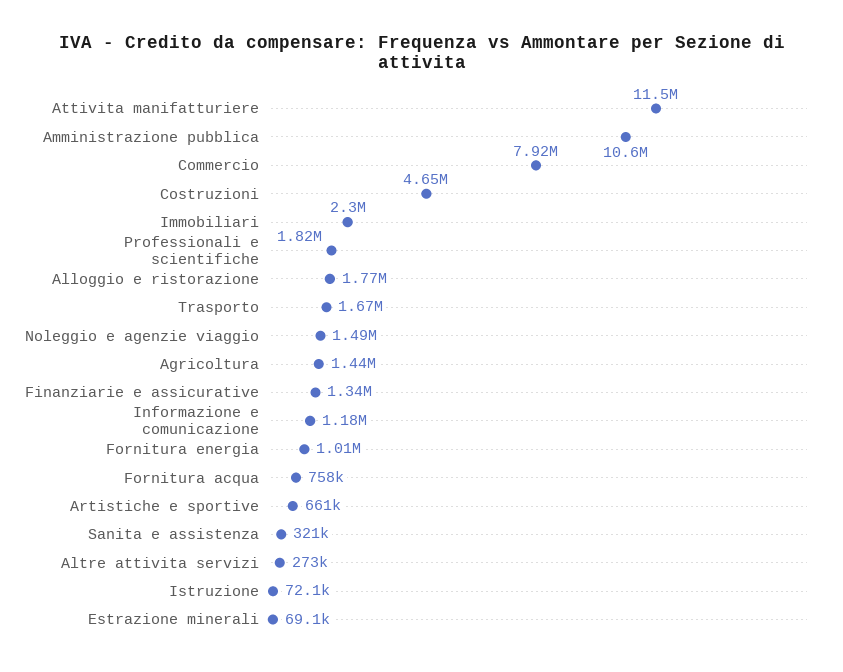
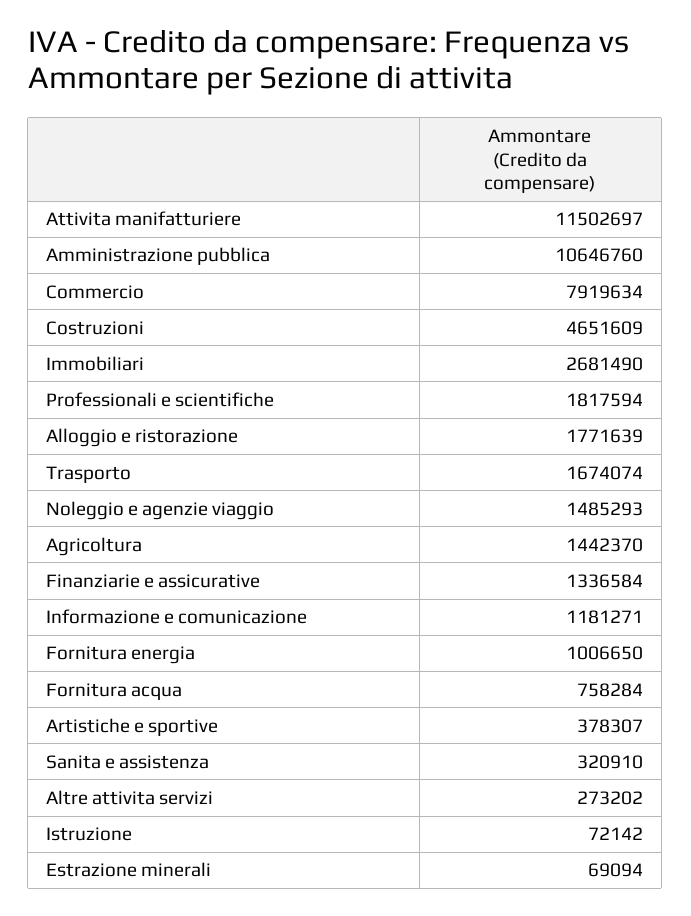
  {
    "Attivita manifatturiere": 11502697,
    "Amministrazione pubblica": 10646760,
    "Commercio": 7919634,
    "Costruzioni": 4651609,
-   "Immobiliari": 2300000,
+   "Immobiliari": 2681490,
    "Professionali e scientifiche": 1817594,
    "Alloggio e ristorazione": 1771639,
    "Trasporto": 1674074,
    "Noleggio e agenzie viaggio": 1485293,
    "Agricoltura": 1442370,
    "Finanziarie e assicurative": 1336584,
    "Informazione e comunicazione": 1181271,
    "Fornitura energia": 1006650,
    "Fornitura acqua": 758284,
-   "Artistiche e sportive": 661000,
+   "Artistiche e sportive": 378307,
    "Sanita e assistenza": 320910,
    "Altre attivita servizi": 273202,
    "Istruzione": 72142,
    "Estrazione minerali": 69094
  }

